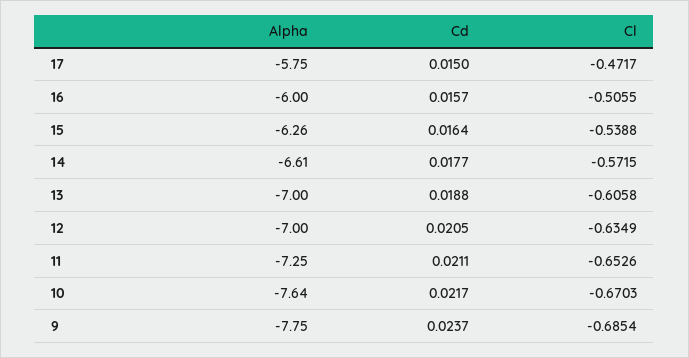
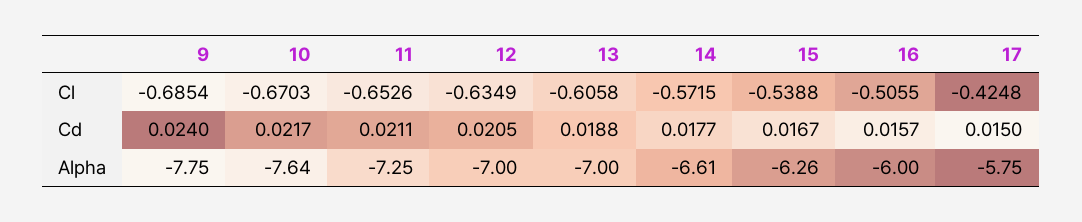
  {
    "Alpha": {
      "17": -5.75,
      "16": -6,
      "15": -6.26,
      "14": -6.61,
      "13": -7,
      "12": -7,
      "11": -7.25,
      "10": -7.64,
      "9": -7.75
    },
    "Cd": {
      "17": 0.015,
      "16": 0.0157,
-     "15": 0.0164,
+     "15": 0.0167,
      "14": 0.0177,
      "13": 0.0188,
      "12": 0.0205,
      "11": 0.0211,
      "10": 0.0217,
-     "9": 0.0237
+     "9": 0.024
    },
    "Cl": {
-     "17": -0.4717,
+     "17": -0.4248,
      "16": -0.5055,
      "15": -0.5388,
      "14": -0.5715,
      "13": -0.6058,
      "12": -0.6349,
      "11": -0.6526,
      "10": -0.6703,
      "9": -0.6854
    }
  }

